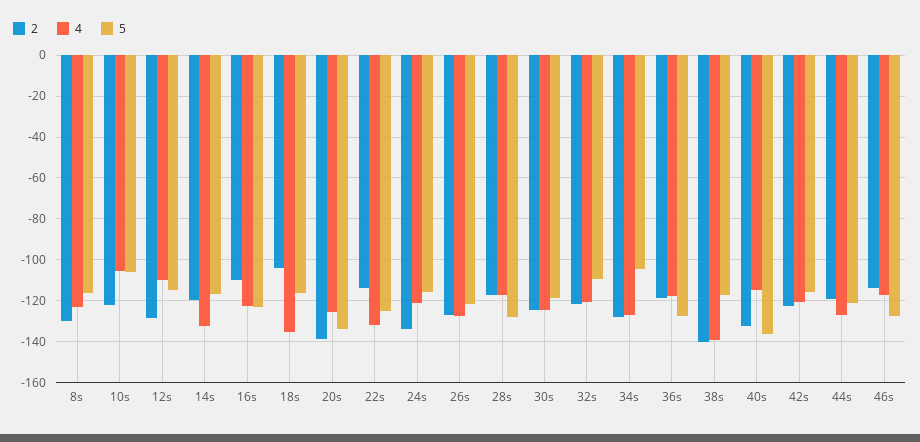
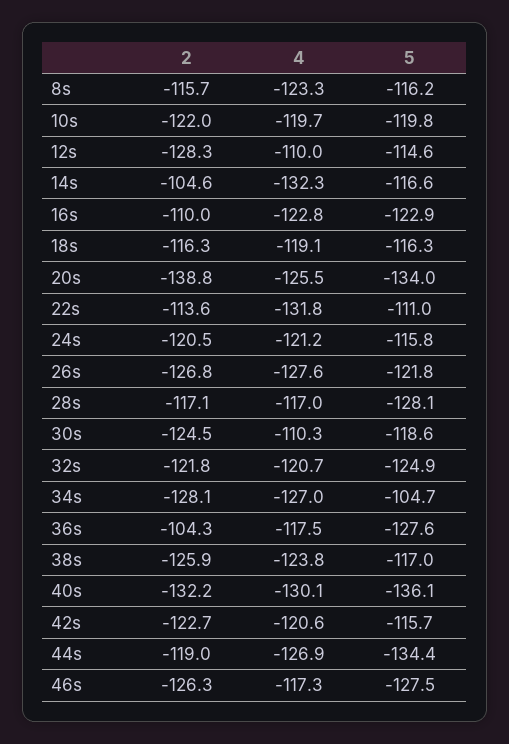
  {
    "2": {
-     "8s": -130,
+     "8s": -115.7,
      "10s": -122,
      "12s": -128.3,
-     "14s": -120,
+     "14s": -104.6,
      "16s": -110,
-     "18s": -105,
+     "18s": -116.3,
      "20s": -138.8,
      "22s": -113.6,
-     "24s": -135,
+     "24s": -120.5,
      "26s": -126.8,
      "28s": -117.1,
      "30s": -124.5,
      "32s": -121.8,
      "34s": -128.1,
-     "36s": -120,
+     "36s": -104.3,
-     "38s": -140,
+     "38s": -125.9,
      "40s": -132.2,
      "42s": -122.7,
      "44s": -119,
-     "46s": -115
+     "46s": -126.3
    },
    "4": {
      "8s": -123.3,
-     "10s": -105,
+     "10s": -119.7,
      "12s": -110,
      "14s": -132.3,
      "16s": -122.8,
-     "18s": -135,
+     "18s": -119.1,
      "20s": -125.5,
      "22s": -131.8,
      "24s": -121.2,
      "26s": -127.6,
      "28s": -117,
-     "30s": -125,
+     "30s": -110.3,
      "32s": -120.7,
      "34s": -127,
      "36s": -117.5,
-     "38s": -140,
+     "38s": -123.8,
-     "40s": -115,
+     "40s": -130.1,
      "42s": -120.6,
      "44s": -126.9,
      "46s": -117.3
    },
    "5": {
      "8s": -116.2,
-     "10s": -105,
+     "10s": -119.8,
      "12s": -114.6,
      "14s": -116.6,
      "16s": -122.9,
      "18s": -116.3,
      "20s": -134,
-     "22s": -125,
+     "22s": -111,
      "24s": -115.8,
      "26s": -121.8,
      "28s": -128.1,
      "30s": -118.6,
-     "32s": -110,
+     "32s": -124.9,
      "34s": -104.7,
      "36s": -127.6,
      "38s": -117,
      "40s": -136.1,
      "42s": -115.7,
-     "44s": -120,
+     "44s": -134.4,
      "46s": -127.5
    }
  }

